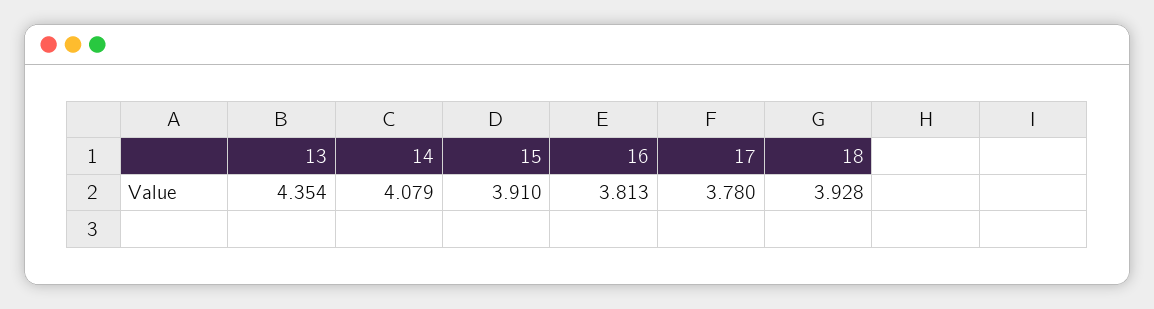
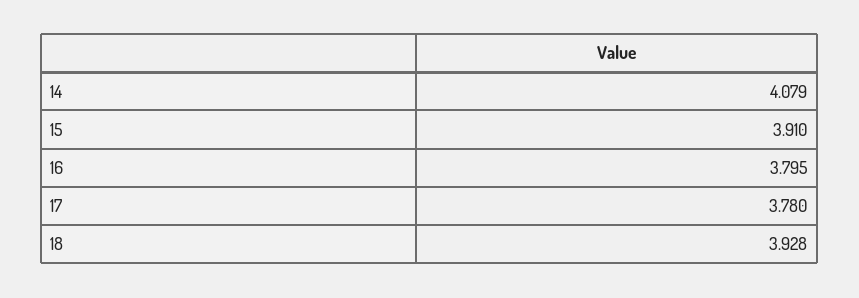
  {
-   "13": 4.354,
    "14": 4.079,
    "15": 3.91,
-   "16": 3.813,
+   "16": 3.795,
    "17": 3.78,
    "18": 3.928
  }

